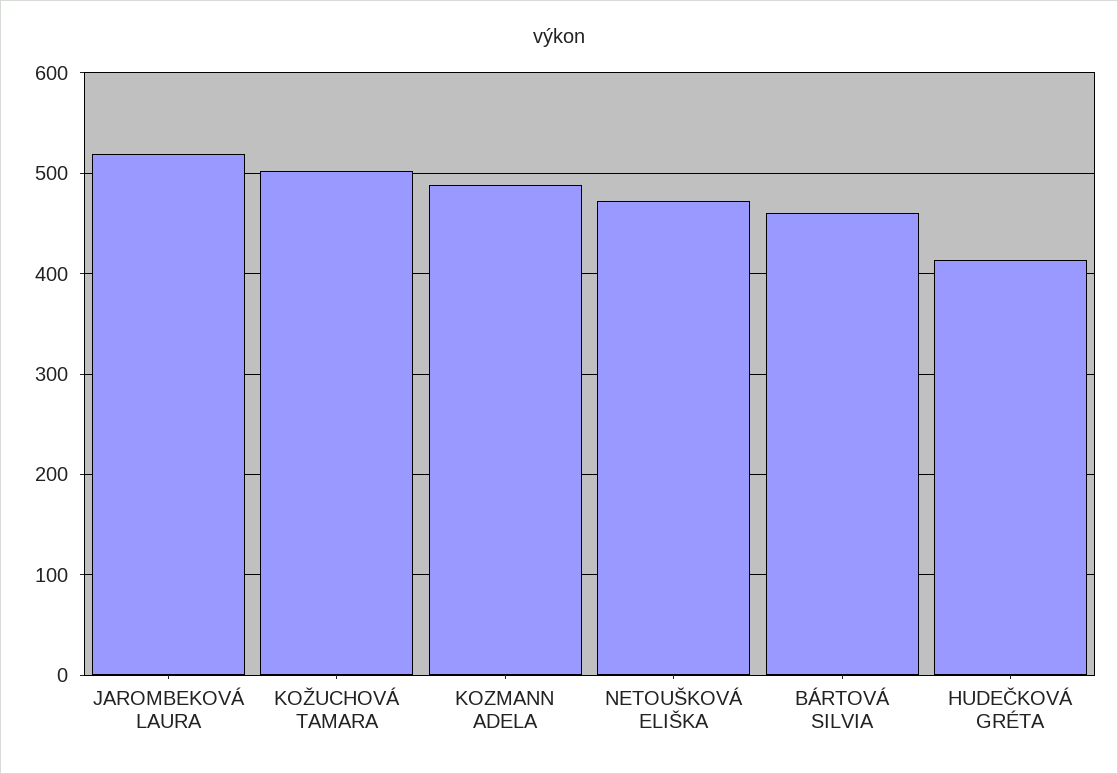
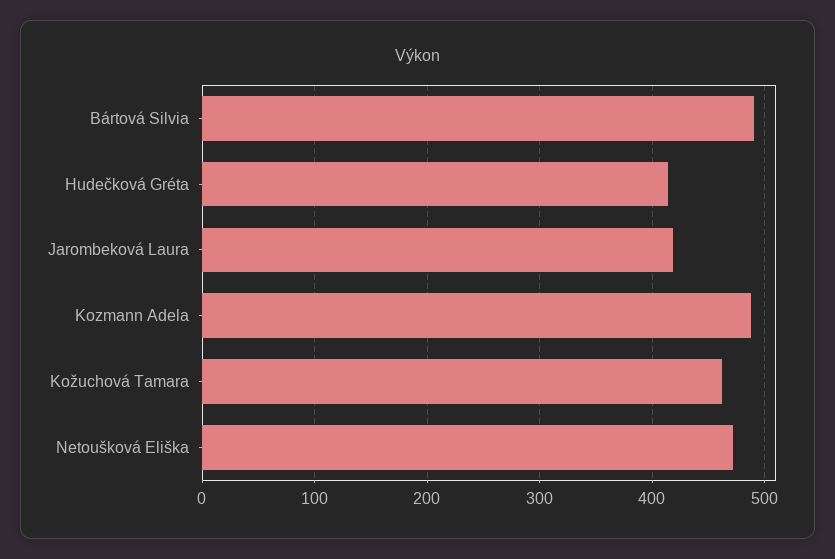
  {
-   "JAROMBEKOVÁ LAURA": 520,
+   "JAROMBEKOVÁ LAURA": 420,
-   "KOŽUCHOVÁ TAMARA": 500,
+   "KOŽUCHOVÁ TAMARA": 460,
    "KOZMANN ADELA": 490,
    "NETOUŠKOVÁ ELIŠKA": 470,
-   "BÁRTOVÁ SILVIA": 460,
+   "BÁRTOVÁ SILVIA": 490,
    "HUDEČKOVÁ GRÉTA": 410
  }

